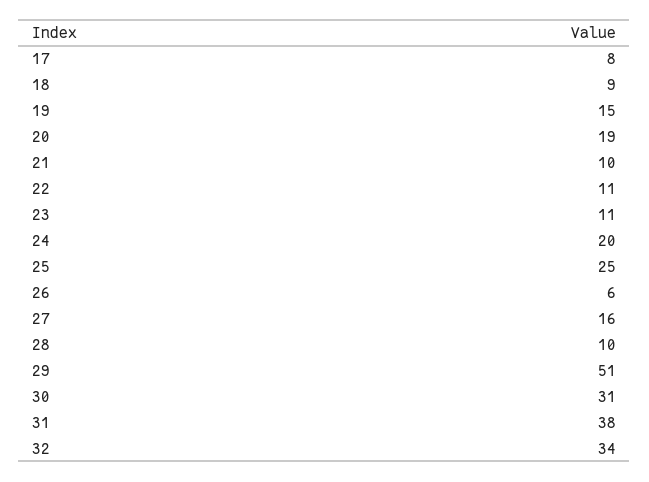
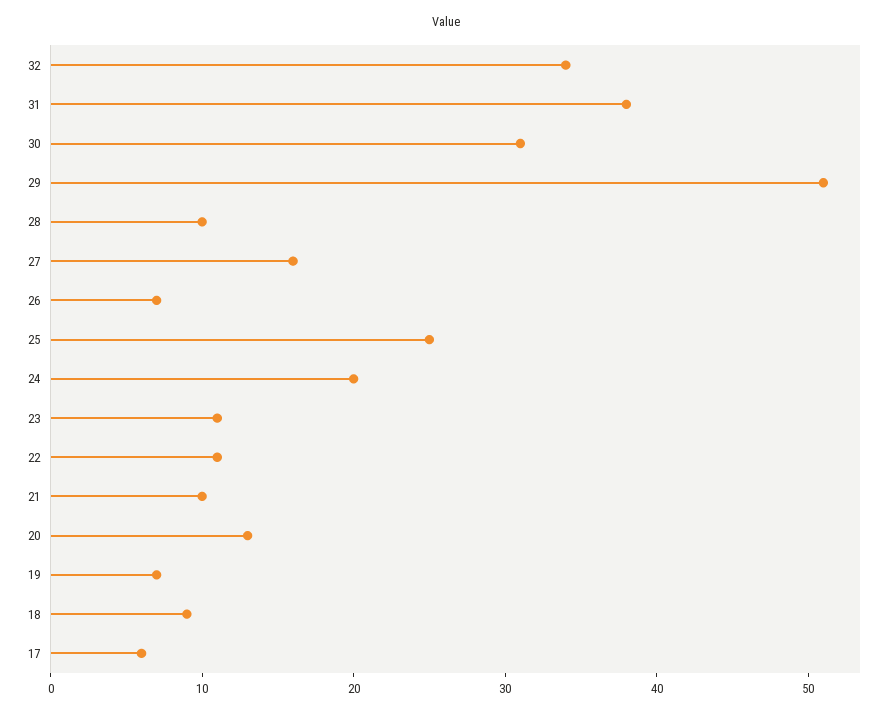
  {
-   "17": 8,
+   "17": 6,
    "18": 9,
-   "19": 15,
+   "19": 7,
-   "20": 19,
+   "20": 13,
    "21": 10,
    "22": 11,
    "23": 11,
    "24": 20,
    "25": 25,
-   "26": 6,
+   "26": 7,
    "27": 16,
    "28": 10,
    "29": 51,
    "30": 31,
    "31": 38,
    "32": 34
  }

